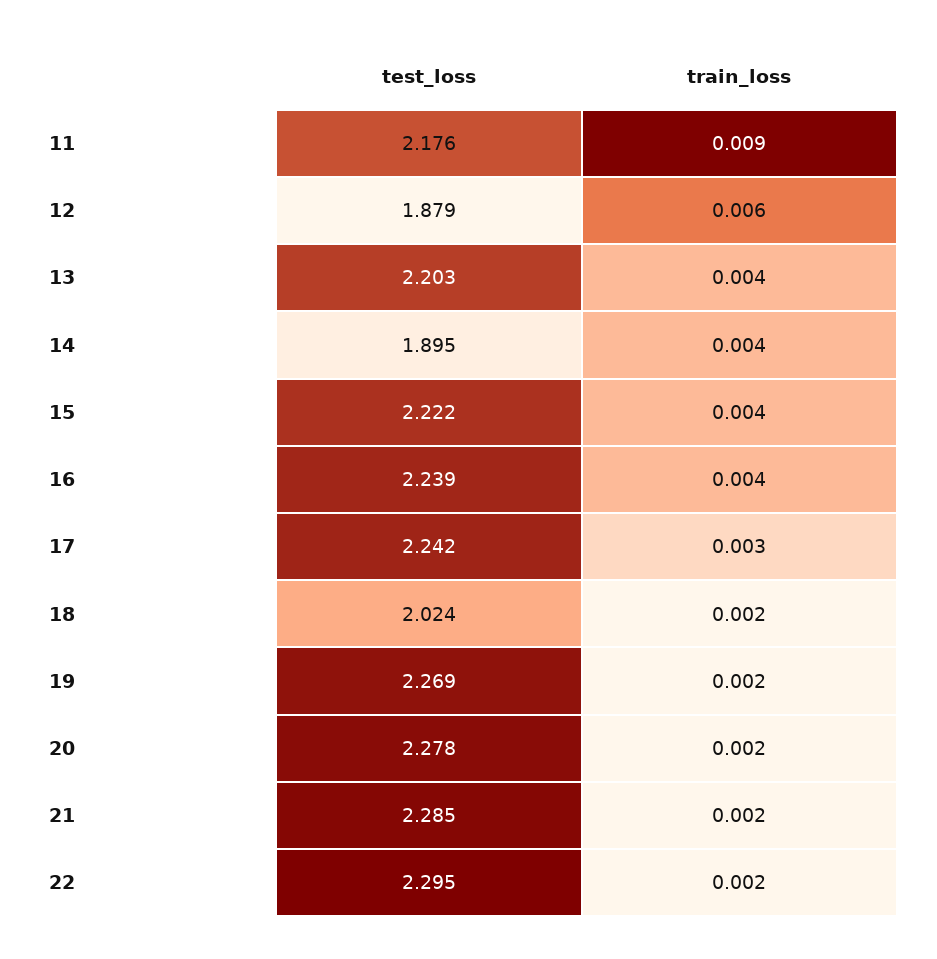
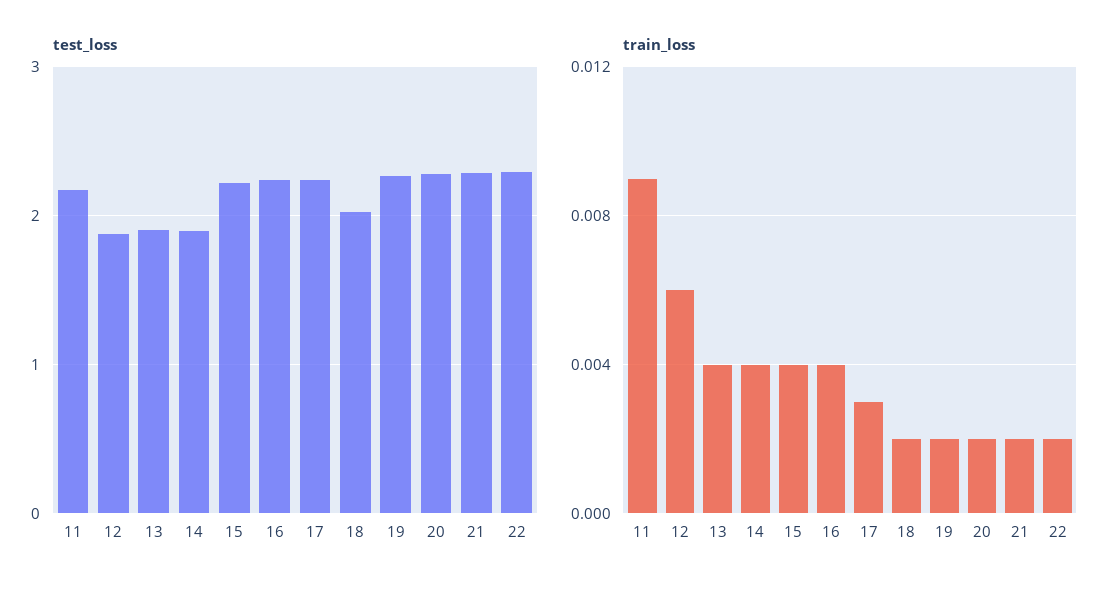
  {
    "test_loss": {
      "11": 2.176,
      "12": 1.879,
-     "13": 2.203,
+     "13": 1.9,
      "14": 1.895,
      "15": 2.222,
      "16": 2.239,
      "17": 2.242,
      "18": 2.024,
      "19": 2.269,
      "20": 2.278,
      "21": 2.285,
      "22": 2.295
    },
    "train_loss": {
      "11": 0.009,
      "12": 0.006,
      "13": 0.004,
      "14": 0.004,
      "15": 0.004,
      "16": 0.004,
      "17": 0.003,
      "18": 0.002,
      "19": 0.002,
      "20": 0.002,
      "21": 0.002,
      "22": 0.002
    }
  }

